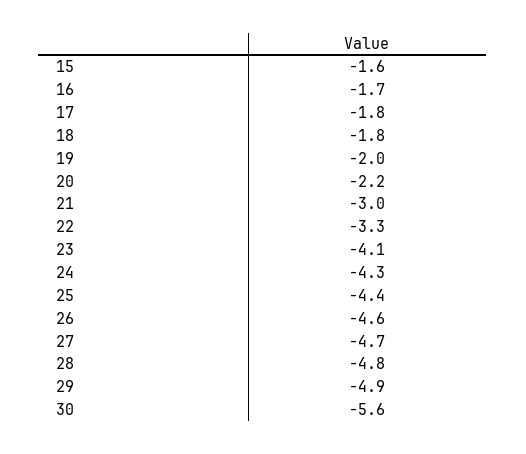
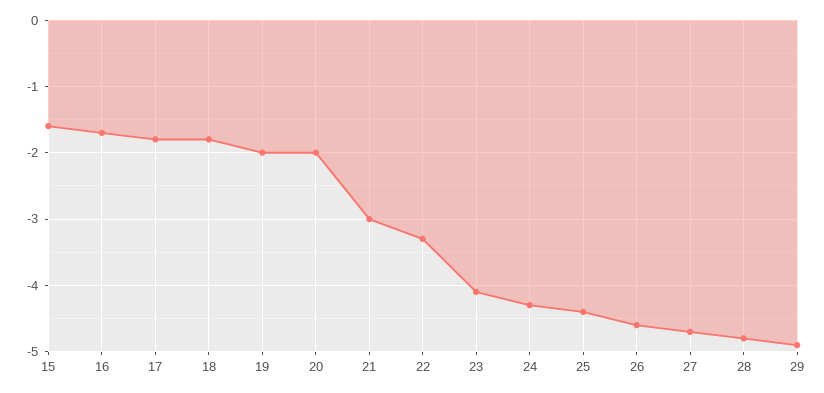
  {
    "15": -1.6,
    "16": -1.7,
    "17": -1.8,
    "18": -1.8,
    "19": -2,
-   "20": -2.2,
+   "20": -2,
    "21": -3,
    "22": -3.3,
    "23": -4.1,
    "24": -4.3,
    "25": -4.4,
    "26": -4.6,
    "27": -4.7,
    "28": -4.8,
-   "29": -4.9,
+   "29": -4.9
-   "30": -5.6
  }

